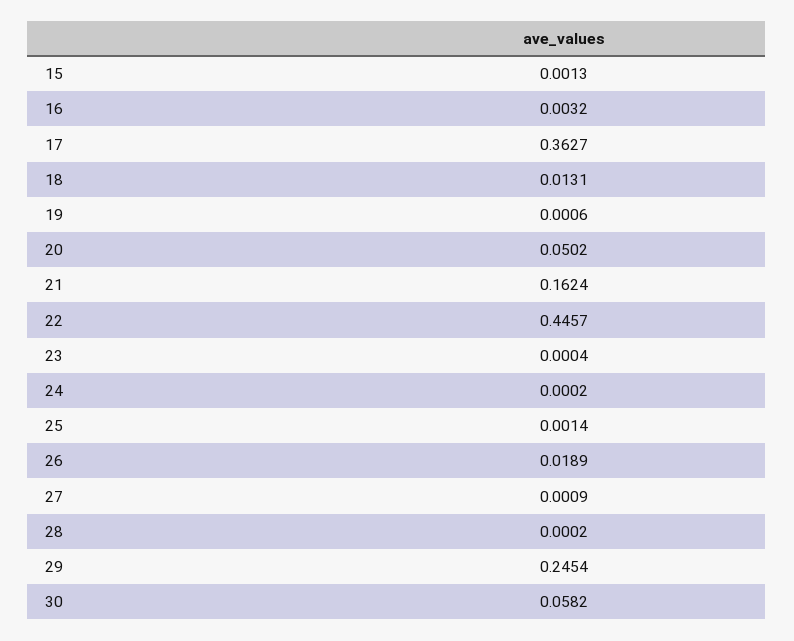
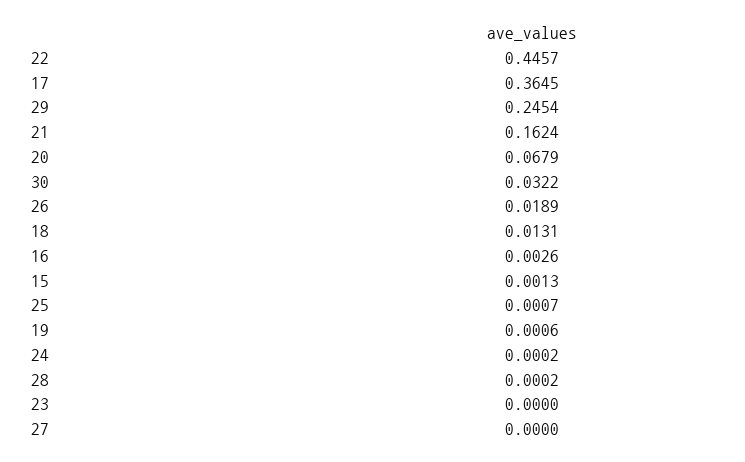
  {
    "15": 0.0013,
-   "16": 0.0032,
+   "16": 0.0026,
-   "17": 0.3627,
+   "17": 0.3645,
    "18": 0.0131,
    "19": 0.0006,
-   "20": 0.0502,
+   "20": 0.0679,
    "21": 0.1624,
    "22": 0.4457,
-   "23": 0.0004,
+   "23": 0,
    "24": 0.0002,
-   "25": 0.0014,
+   "25": 0.0007,
    "26": 0.0189,
-   "27": 0.0009,
+   "27": 0,
    "28": 0.0002,
    "29": 0.2454,
-   "30": 0.0582
+   "30": 0.0322
  }

